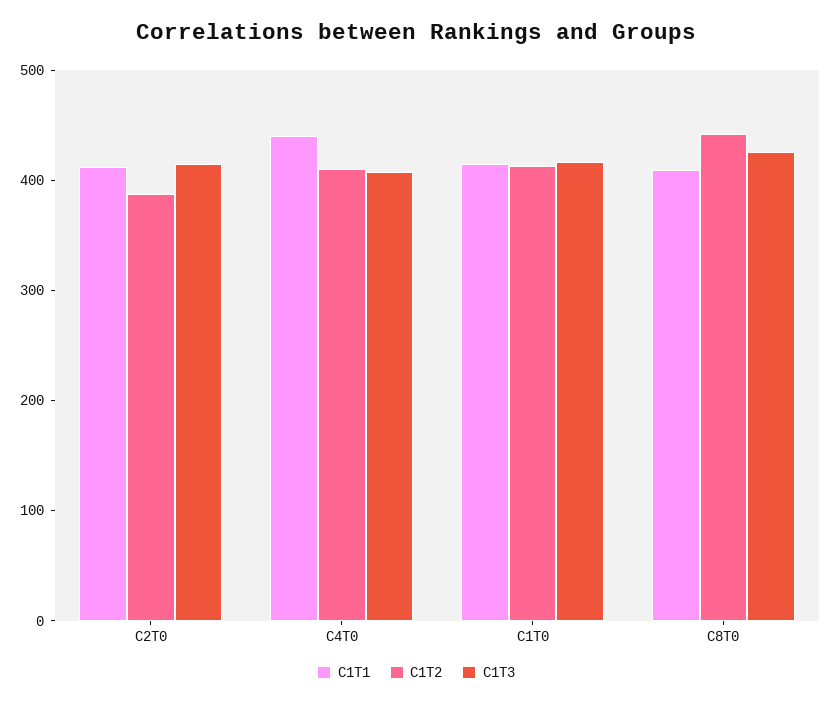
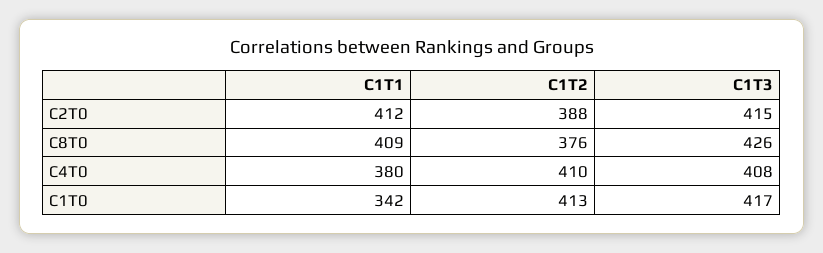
  {
    "C1T1": {
      "C2T0": 412,
-     "C4T0": 440,
+     "C4T0": 380,
-     "C1T0": 420,
+     "C1T0": 342,
      "C8T0": 409
    },
    "C1T2": {
      "C2T0": 388,
      "C4T0": 410,
      "C1T0": 413,
-     "C8T0": 440
+     "C8T0": 376
    },
    "C1T3": {
      "C2T0": 415,
      "C4T0": 408,
      "C1T0": 417,
      "C8T0": 426
    }
  }

